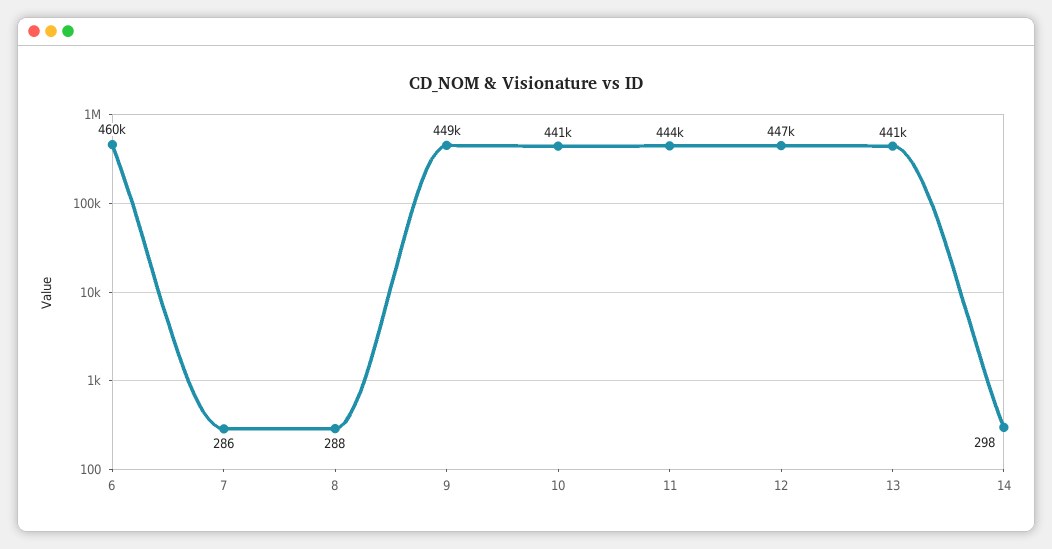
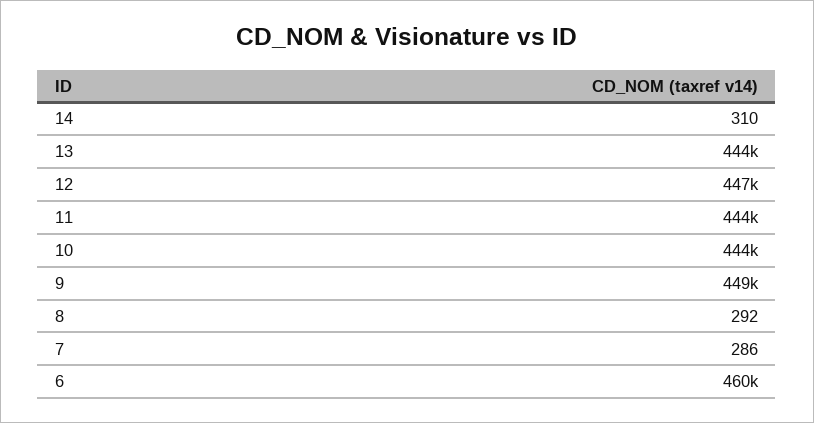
  {
    "6": 460000,
    "7": 286,
-   "8": 288,
+   "8": 292,
    "9": 449000,
-   "10": 441000,
+   "10": 444000,
    "11": 444000,
    "12": 447000,
-   "13": 441000,
+   "13": 444000,
-   "14": 298
+   "14": 310
  }

